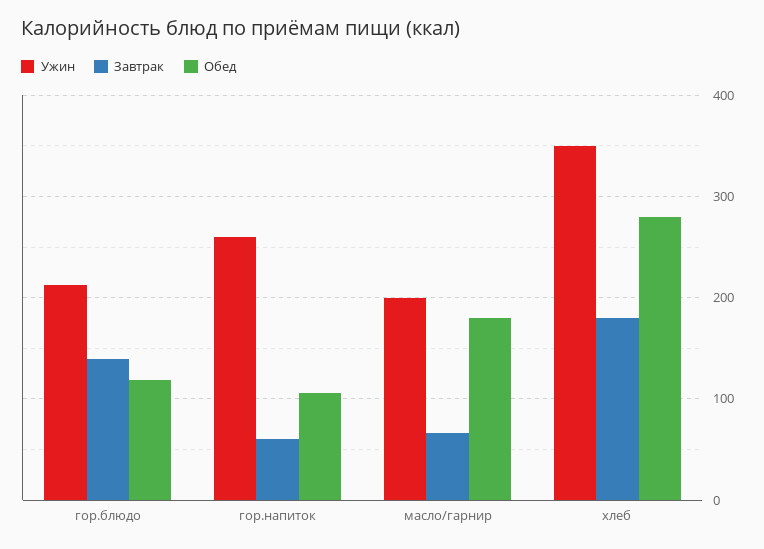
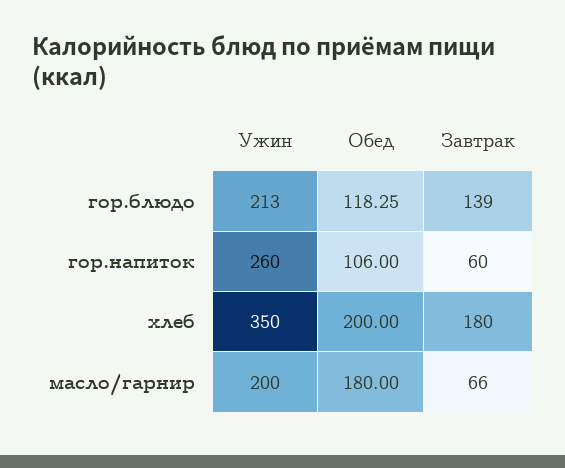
  {
    "Ужин": {
      "гор.блюдо": 213,
      "гор.напиток": 260,
      "масло/гарнир": 200,
      "хлеб": 350
    },
    "Завтрак": {
      "гор.блюдо": 139,
      "гор.напиток": 60,
      "масло/гарнир": 66,
      "хлеб": 180
    },
    "Обед": {
      "гор.блюдо": 118.25,
      "гор.напиток": 106,
      "масло/гарнир": 180,
-     "хлеб": 280
+     "хлеб": 200
    }
  }

